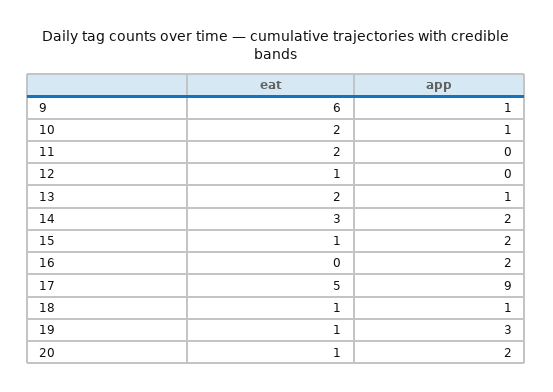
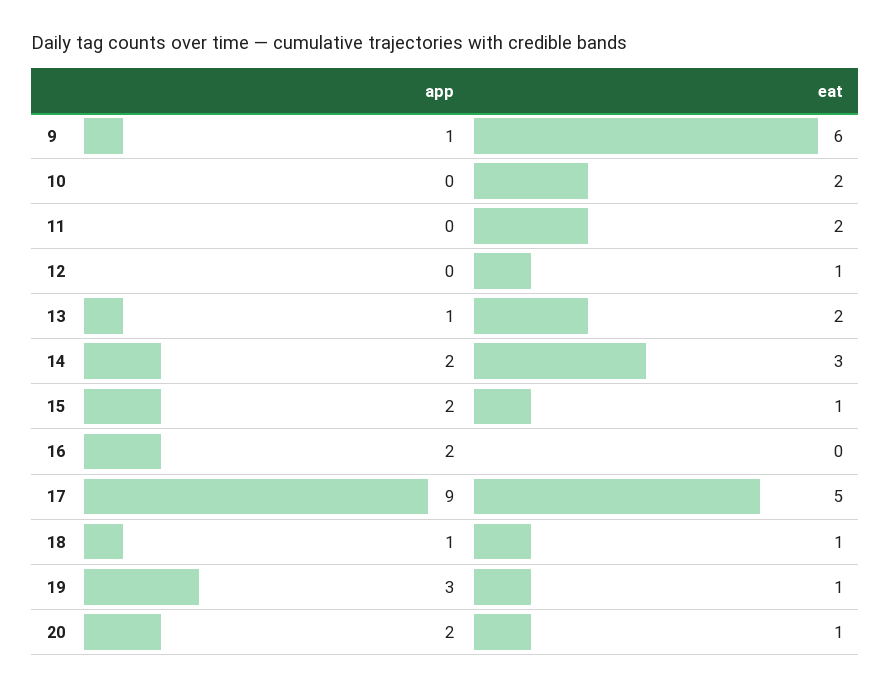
  {
    "eat": {
      "9": 6,
      "10": 2,
      "11": 2,
      "12": 1,
      "13": 2,
      "14": 3,
      "15": 1,
      "16": 0,
      "17": 5,
      "18": 1,
      "19": 1,
      "20": 1
    },
    "app": {
      "9": 1,
-     "10": 1,
+     "10": 0,
      "11": 0,
      "12": 0,
      "13": 1,
      "14": 2,
      "15": 2,
      "16": 2,
      "17": 9,
      "18": 1,
      "19": 3,
      "20": 2
    }
  }

